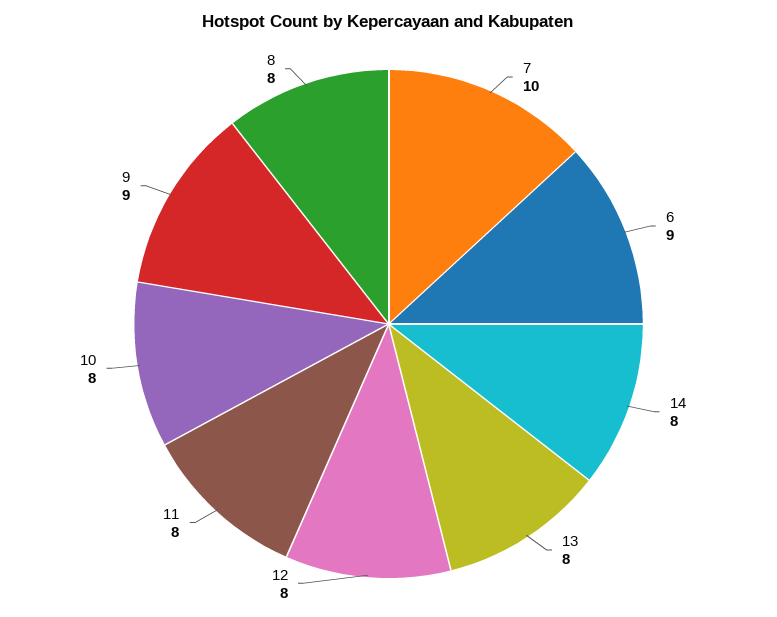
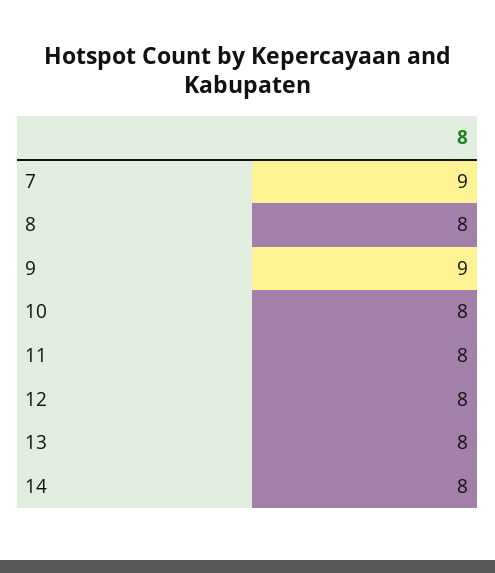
  {
-   "7": 10,
+   "7": 9,
-   "6": 9,
    "14": 8,
    "13": 8,
    "12": 8,
    "11": 8,
    "10": 8,
    "9": 9,
    "8": 8
  }

